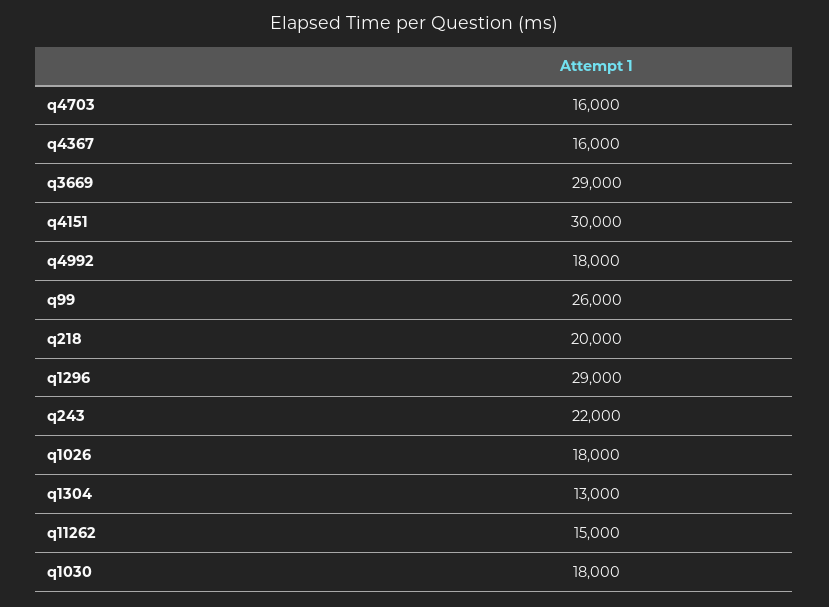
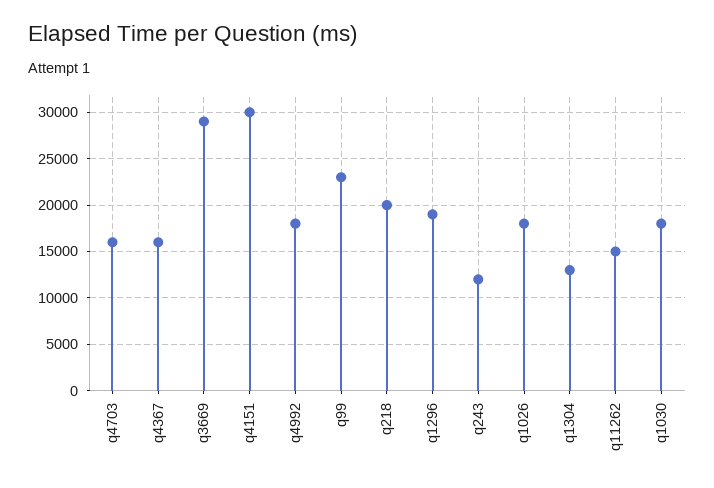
  {
    "q4703": 16000,
    "q4367": 16000,
    "q3669": 29000,
    "q4151": 30000,
    "q4992": 18000,
-   "q99": 26000,
+   "q99": 23000,
    "q218": 20000,
-   "q1296": 29000,
+   "q1296": 19000,
-   "q243": 22000,
+   "q243": 12000,
    "q1026": 18000,
    "q1304": 13000,
    "q11262": 15000,
    "q1030": 18000
  }

